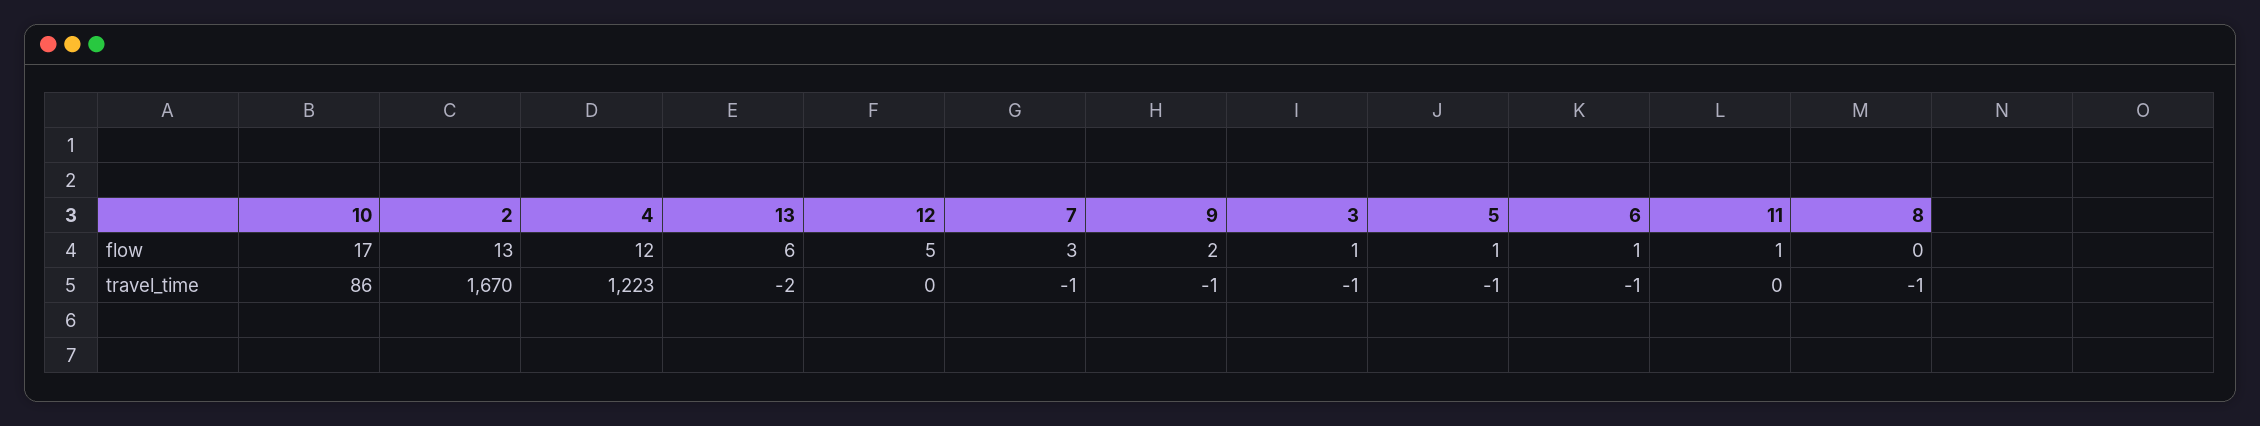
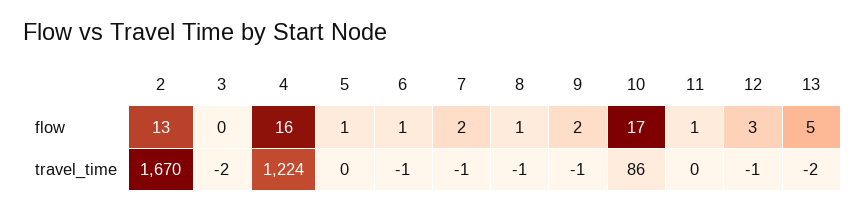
  {
    "10": {
      "flow": 17,
      "travel_time": 86
    },
    "2": {
      "flow": 13,
      "travel_time": 1670
    },
    "4": {
-     "flow": 12,
+     "flow": 16,
-     "travel_time": 1223
+     "travel_time": 1224
    },
    "13": {
-     "flow": 6,
+     "flow": 5,
      "travel_time": -2
    },
    "12": {
-     "flow": 5,
+     "flow": 3,
-     "travel_time": 0
+     "travel_time": -1
    },
    "7": {
-     "flow": 3,
+     "flow": 2,
      "travel_time": -1
    },
    "9": {
      "flow": 2,
      "travel_time": -1
    },
    "3": {
-     "flow": 1,
+     "flow": 0,
-     "travel_time": -1
+     "travel_time": -2
    },
    "5": {
      "flow": 1,
-     "travel_time": -1
+     "travel_time": 0
    },
    "6": {
      "flow": 1,
      "travel_time": -1
    },
    "11": {
      "flow": 1,
      "travel_time": 0
    },
    "8": {
-     "flow": 0,
+     "flow": 1,
      "travel_time": -1
    }
  }

